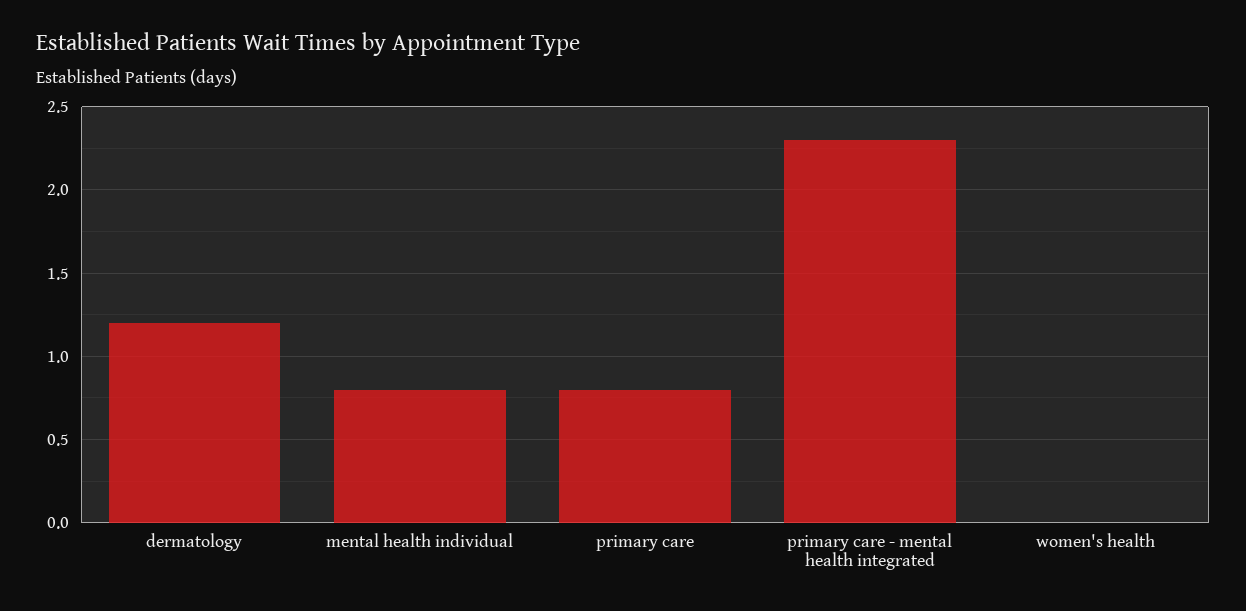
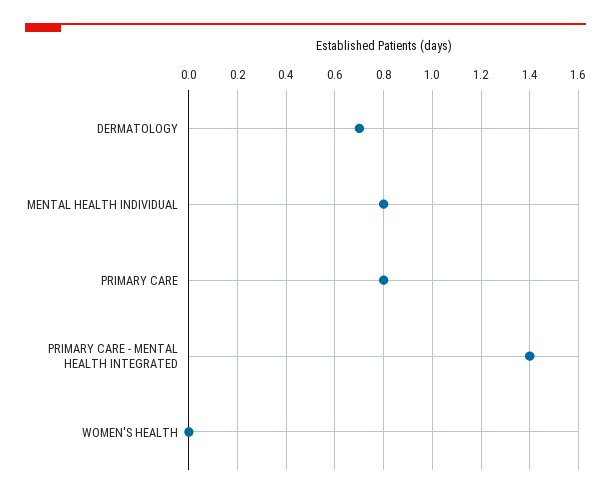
  {
-   "dermatology": 1.2,
+   "dermatology": 0.7,
    "mental health individual": 0.8,
    "primary care": 0.8,
-   "primary care - mental health integrated": 2.3,
+   "primary care - mental health integrated": 1.4,
    "women's health": 0
  }

